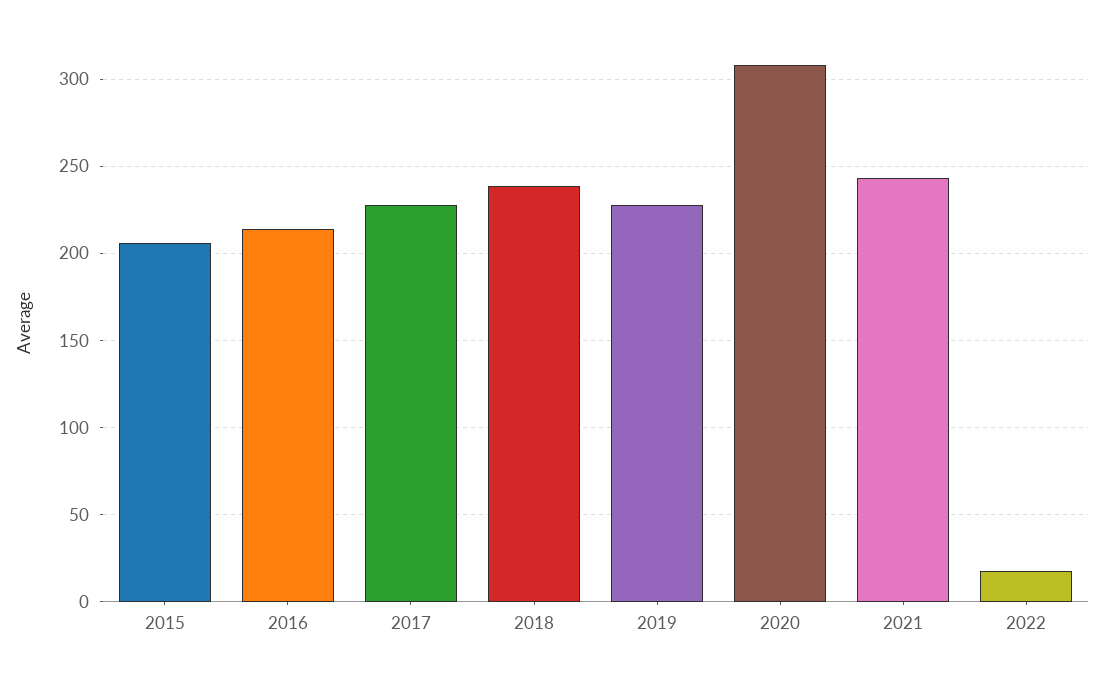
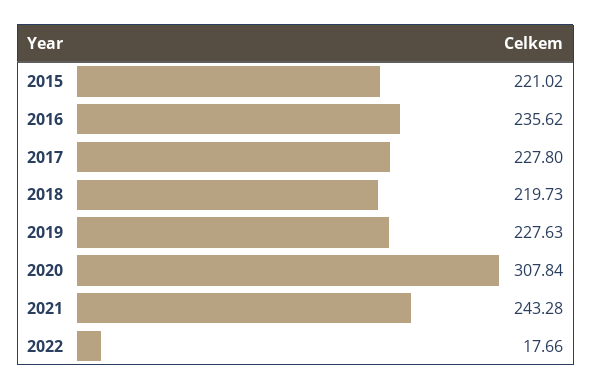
  {
-   "2015": 205,
+   "2015": 221.02,
-   "2016": 215,
+   "2016": 235.62,
    "2017": 227.8,
-   "2018": 240,
+   "2018": 219.73,
    "2019": 227.63,
    "2020": 307.84,
    "2021": 243.28,
    "2022": 17.66
  }

